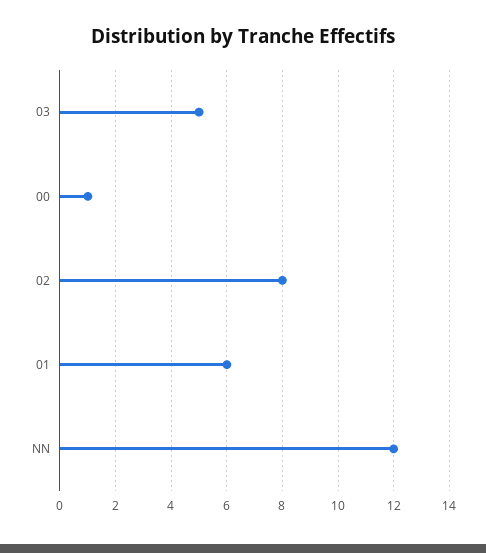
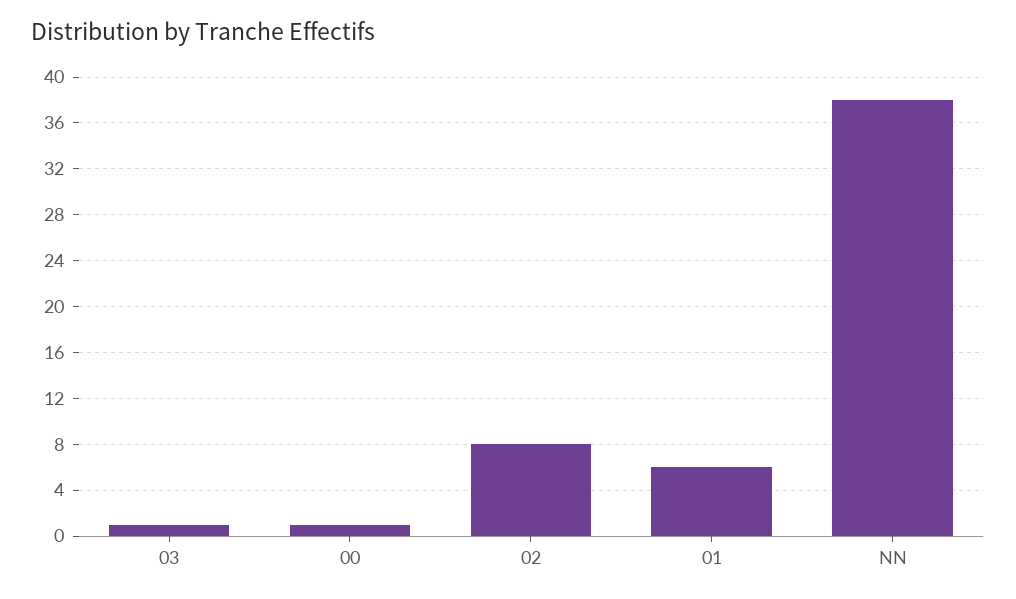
  {
-   "03": 5,
+   "03": 1,
    "00": 1,
    "02": 8,
    "01": 6,
-   "NN": 12
+   "NN": 38
  }

